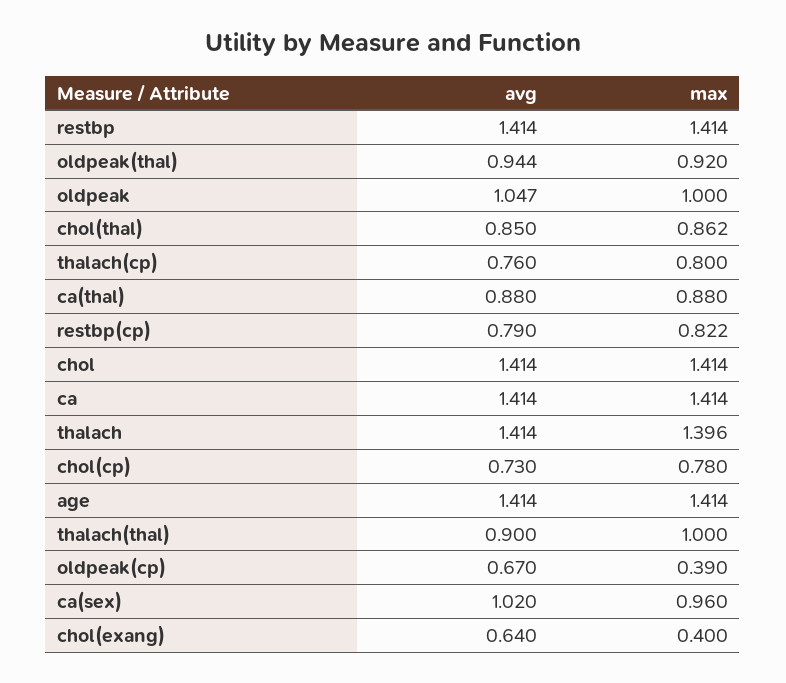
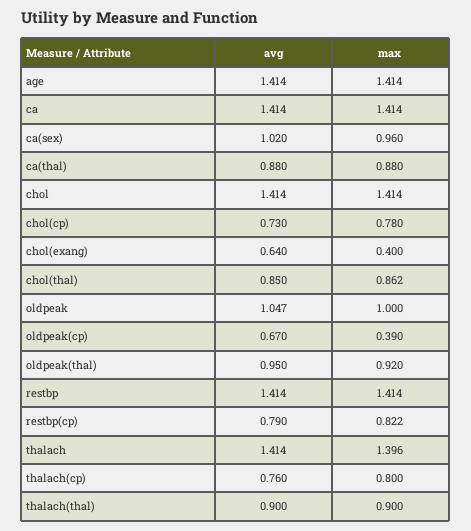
  {
    "avg": {
      "restbp": 1.414,
-     "oldpeak(thal)": 0.944,
+     "oldpeak(thal)": 0.95,
      "oldpeak": 1.047,
      "chol(thal)": 0.85,
      "thalach(cp)": 0.76,
      "ca(thal)": 0.88,
      "restbp(cp)": 0.79,
      "chol": 1.414,
      "ca": 1.414,
      "thalach": 1.414,
      "chol(cp)": 0.73,
      "age": 1.414,
      "thalach(thal)": 0.9,
      "oldpeak(cp)": 0.67,
      "ca(sex)": 1.02,
      "chol(exang)": 0.64
    },
    "max": {
      "restbp": 1.414,
      "oldpeak(thal)": 0.92,
      "oldpeak": 1,
      "chol(thal)": 0.862,
      "thalach(cp)": 0.8,
      "ca(thal)": 0.88,
      "restbp(cp)": 0.822,
      "chol": 1.414,
      "ca": 1.414,
      "thalach": 1.396,
      "chol(cp)": 0.78,
      "age": 1.414,
-     "thalach(thal)": 1,
+     "thalach(thal)": 0.9,
      "oldpeak(cp)": 0.39,
      "ca(sex)": 0.96,
      "chol(exang)": 0.4
    }
  }

